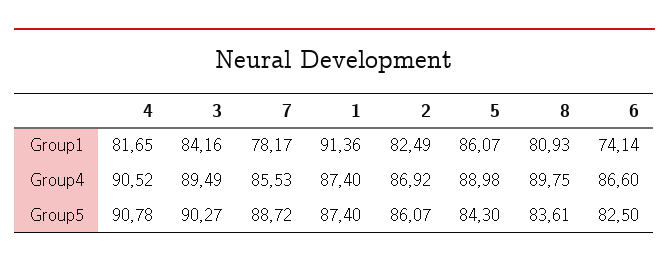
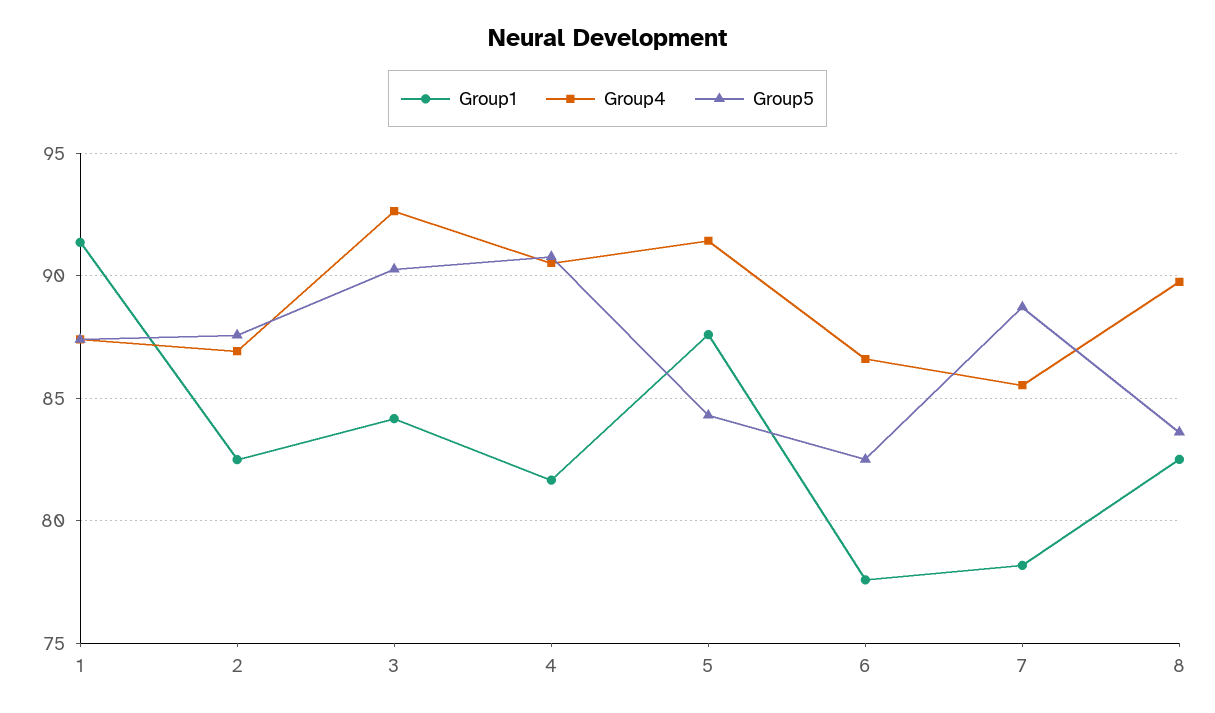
  {
    "Group1": {
      "4": 81.65,
      "3": 84.16,
      "7": 78.17,
      "1": 91.36,
      "2": 82.49,
-     "5": 86.07,
+     "5": 87.5,
-     "8": 80.93,
+     "8": 82.5,
-     "6": 74.14
+     "6": 77.5
    },
    "Group4": {
      "4": 90.52,
-     "3": 89.49,
+     "3": 92.5,
      "7": 85.53,
      "1": 87.4,
      "2": 86.92,
-     "5": 88.98,
+     "5": 91.5,
      "8": 89.75,
      "6": 86.6
    },
    "Group5": {
      "4": 90.78,
      "3": 90.27,
      "7": 88.72,
      "1": 87.4,
-     "2": 86.07,
+     "2": 87.5,
      "5": 84.3,
      "8": 83.61,
      "6": 82.5
    }
  }

